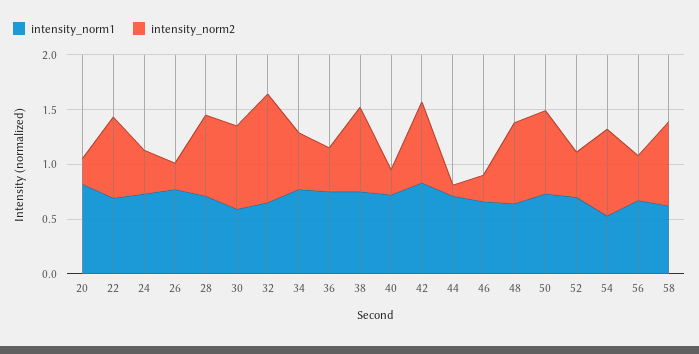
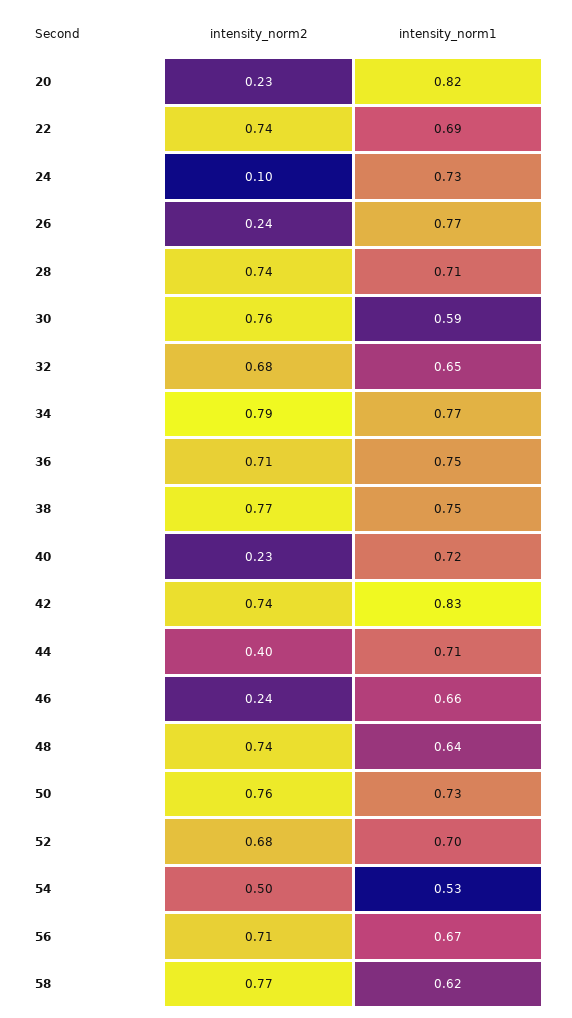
  {
    "intensity_norm1": {
      "20": 0.82,
      "22": 0.69,
      "24": 0.73,
      "26": 0.77,
      "28": 0.71,
      "30": 0.59,
      "32": 0.65,
      "34": 0.77,
      "36": 0.75,
      "38": 0.75,
      "40": 0.72,
      "42": 0.83,
      "44": 0.71,
      "46": 0.66,
      "48": 0.64,
      "50": 0.73,
      "52": 0.7,
      "54": 0.53,
      "56": 0.67,
      "58": 0.62
    },
    "intensity_norm2": {
      "20": 0.23,
      "22": 0.74,
-     "24": 0.4,
+     "24": 0.1,
      "26": 0.24,
      "28": 0.74,
      "30": 0.76,
-     "32": 1,
+     "32": 0.68,
-     "34": 0.5,
+     "34": 0.79,
-     "36": 0.4,
+     "36": 0.71,
      "38": 0.77,
      "40": 0.23,
      "42": 0.74,
-     "44": 0.1,
+     "44": 0.4,
      "46": 0.24,
      "48": 0.74,
      "50": 0.76,
-     "52": 0.4,
+     "52": 0.68,
-     "54": 0.8,
+     "54": 0.5,
-     "56": 0.4,
+     "56": 0.71,
      "58": 0.77
    }
  }

